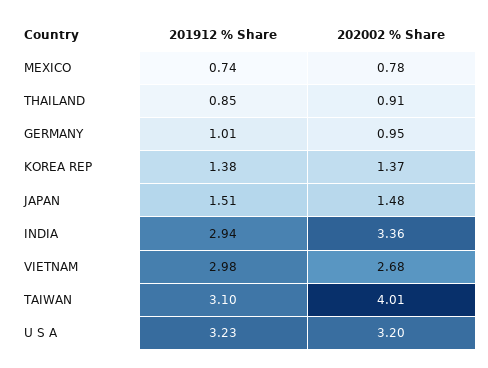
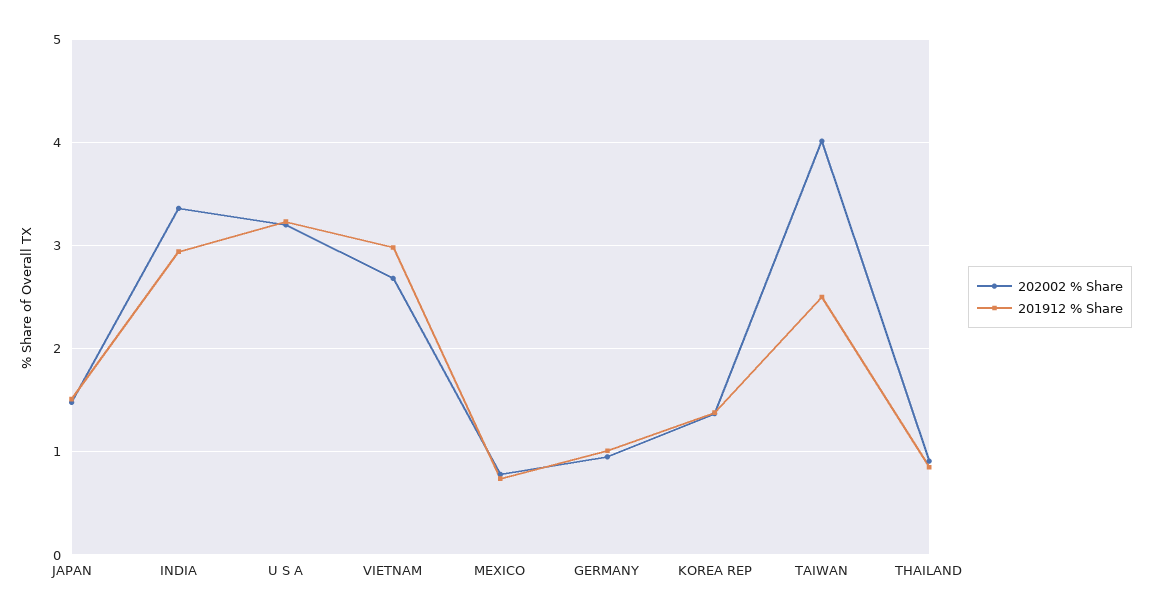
  {
    "201912 % Share": {
      "MEXICO": 0.74,
      "THAILAND": 0.85,
      "GERMANY": 1.01,
      "KOREA REP": 1.38,
      "JAPAN": 1.51,
      "INDIA": 2.94,
      "VIETNAM": 2.98,
-     "TAIWAN": 3.1,
+     "TAIWAN": 2.5,
      "U S A": 3.23
    },
    "202002 % Share": {
      "MEXICO": 0.78,
      "THAILAND": 0.91,
      "GERMANY": 0.95,
      "KOREA REP": 1.37,
      "JAPAN": 1.48,
      "INDIA": 3.36,
      "VIETNAM": 2.68,
      "TAIWAN": 4.01,
      "U S A": 3.2
    }
  }

